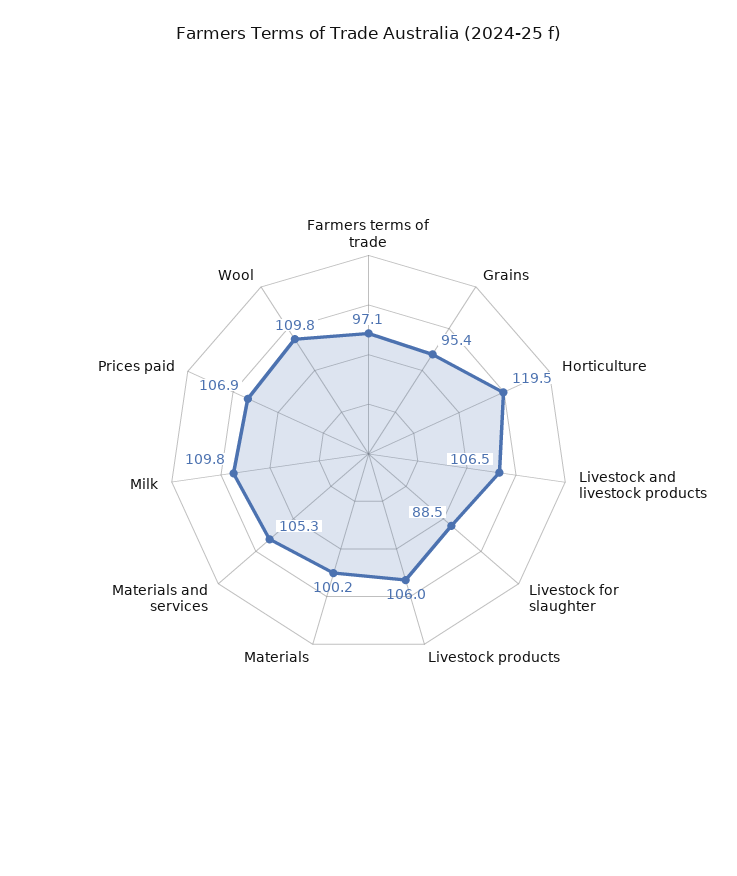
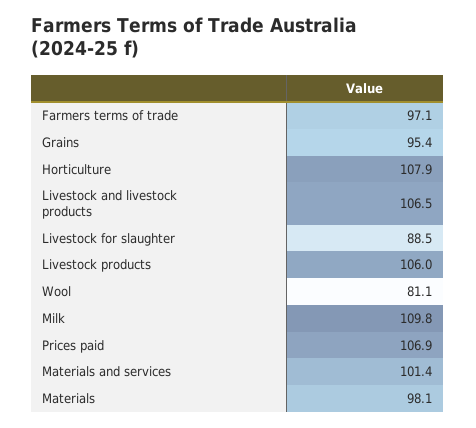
  {
    "Farmers terms of trade": 97.1,
    "Grains": 95.4,
-   "Horticulture": 119.5,
+   "Horticulture": 107.9,
    "Livestock and livestock products": 106.5,
    "Livestock for slaughter": 88.5,
    "Livestock products": 106,
-   "Materials": 100.2,
+   "Materials": 98.1,
-   "Materials and services": 105.3,
+   "Materials and services": 101.4,
    "Milk": 109.8,
    "Prices paid": 106.9,
-   "Wool": 109.8
+   "Wool": 81.1
  }

